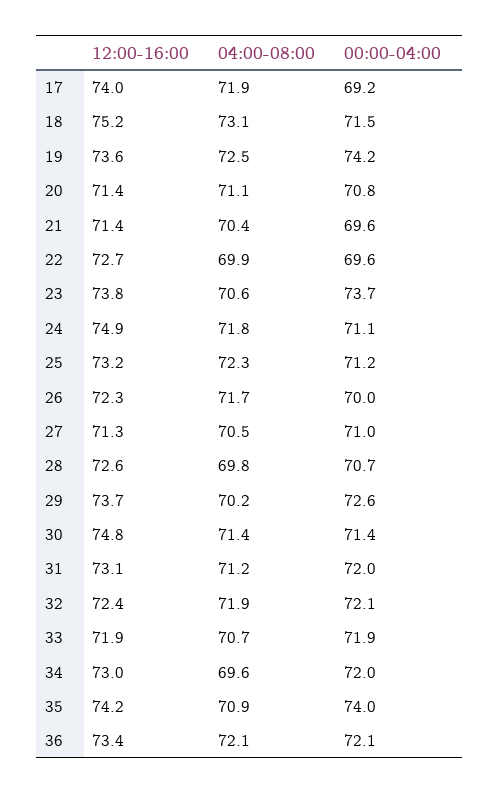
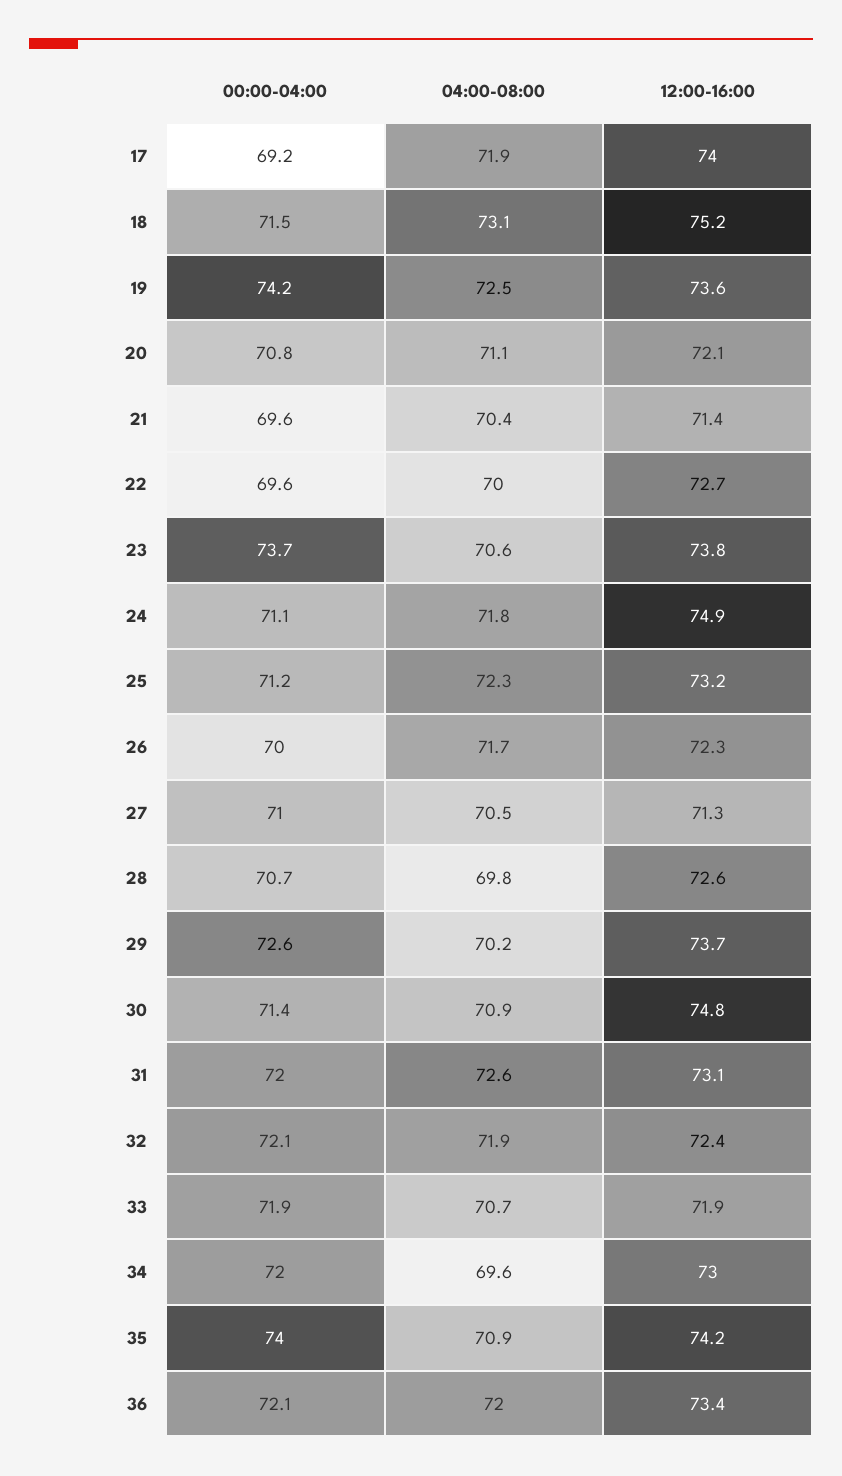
  {
    "12:00-16:00": {
      "17": 74,
      "18": 75.2,
      "19": 73.6,
-     "20": 71.4,
+     "20": 72.1,
      "21": 71.4,
      "22": 72.7,
      "23": 73.8,
      "24": 74.9,
      "25": 73.2,
      "26": 72.3,
      "27": 71.3,
      "28": 72.6,
      "29": 73.7,
      "30": 74.8,
      "31": 73.1,
      "32": 72.4,
      "33": 71.9,
      "34": 73,
      "35": 74.2,
      "36": 73.4
    },
    "04:00-08:00": {
      "17": 71.9,
      "18": 73.1,
      "19": 72.5,
      "20": 71.1,
      "21": 70.4,
-     "22": 69.9,
+     "22": 70,
      "23": 70.6,
      "24": 71.8,
      "25": 72.3,
      "26": 71.7,
      "27": 70.5,
      "28": 69.8,
      "29": 70.2,
-     "30": 71.4,
+     "30": 70.9,
-     "31": 71.2,
+     "31": 72.6,
      "32": 71.9,
      "33": 70.7,
      "34": 69.6,
      "35": 70.9,
-     "36": 72.1
+     "36": 72
    },
    "00:00-04:00": {
      "17": 69.2,
      "18": 71.5,
      "19": 74.2,
      "20": 70.8,
      "21": 69.6,
      "22": 69.6,
      "23": 73.7,
      "24": 71.1,
      "25": 71.2,
      "26": 70,
      "27": 71,
      "28": 70.7,
      "29": 72.6,
      "30": 71.4,
      "31": 72,
      "32": 72.1,
      "33": 71.9,
      "34": 72,
      "35": 74,
      "36": 72.1
    }
  }

